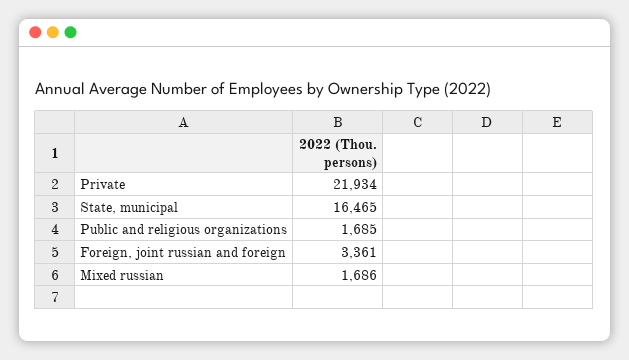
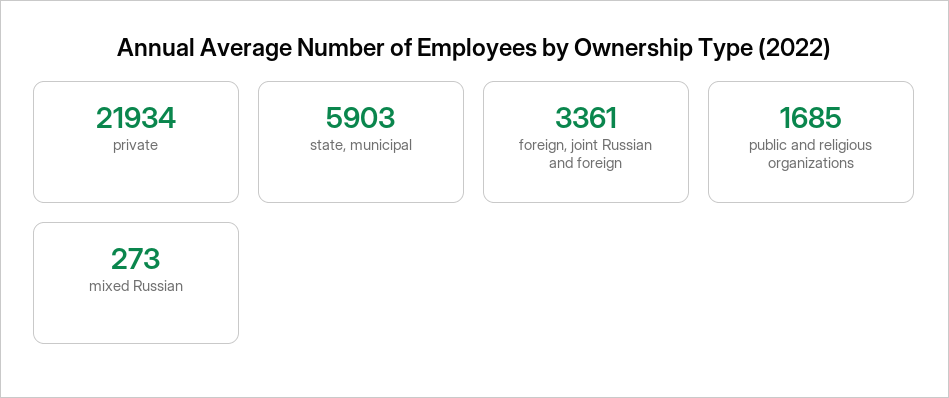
  {
    "Private": 21934,
-   "State, municipal": 16465,
+   "State, municipal": 5903,
    "Public and religious organizations": 1685,
    "Foreign, joint russian and foreign": 3361,
-   "Mixed russian": 1686
+   "Mixed russian": 273
  }

